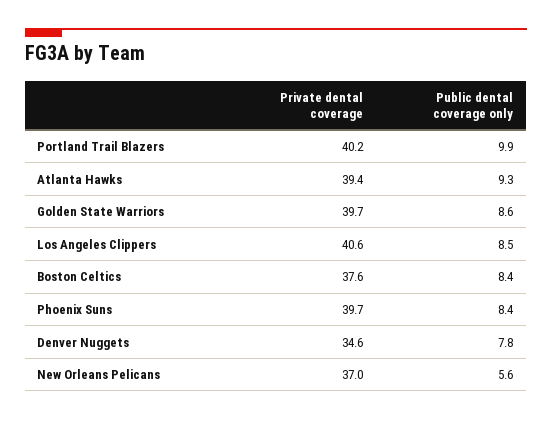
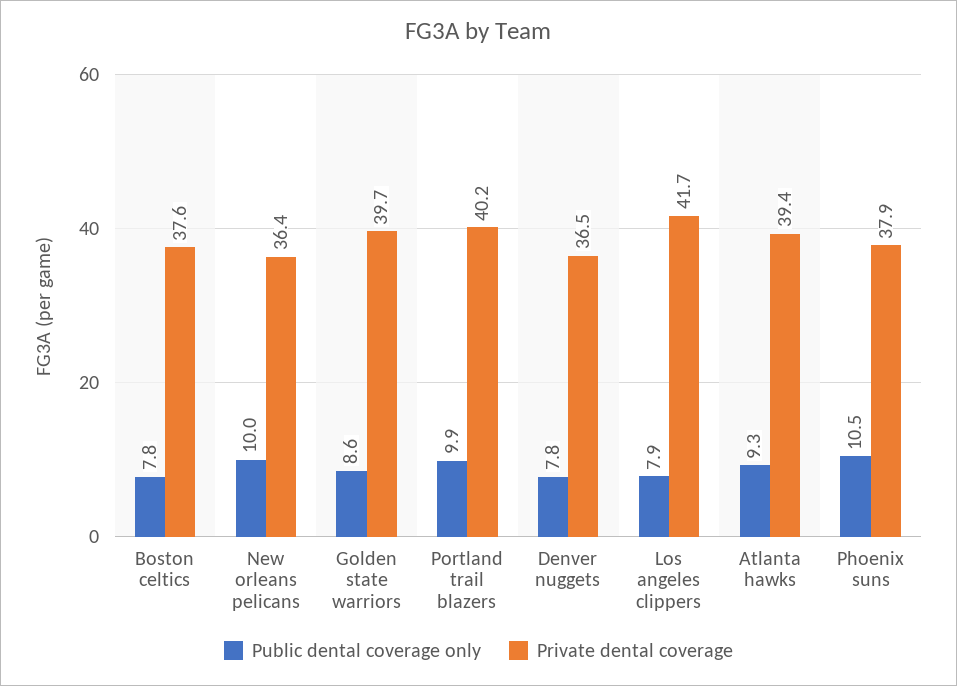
  {
    "Private dental coverage": {
      "Portland Trail Blazers": 40.2,
      "Atlanta Hawks": 39.4,
      "Golden State Warriors": 39.7,
-     "Los Angeles Clippers": 40.6,
+     "Los Angeles Clippers": 41.7,
      "Boston Celtics": 37.6,
-     "Phoenix Suns": 39.7,
+     "Phoenix Suns": 37.9,
-     "Denver Nuggets": 34.6,
+     "Denver Nuggets": 36.5,
-     "New Orleans Pelicans": 37
+     "New Orleans Pelicans": 36.4
    },
    "Public dental coverage only": {
      "Portland Trail Blazers": 9.9,
      "Atlanta Hawks": 9.3,
      "Golden State Warriors": 8.6,
-     "Los Angeles Clippers": 8.5,
+     "Los Angeles Clippers": 7.9,
-     "Boston Celtics": 8.4,
+     "Boston Celtics": 7.8,
-     "Phoenix Suns": 8.4,
+     "Phoenix Suns": 10.5,
      "Denver Nuggets": 7.8,
-     "New Orleans Pelicans": 5.6
+     "New Orleans Pelicans": 10
    }
  }

